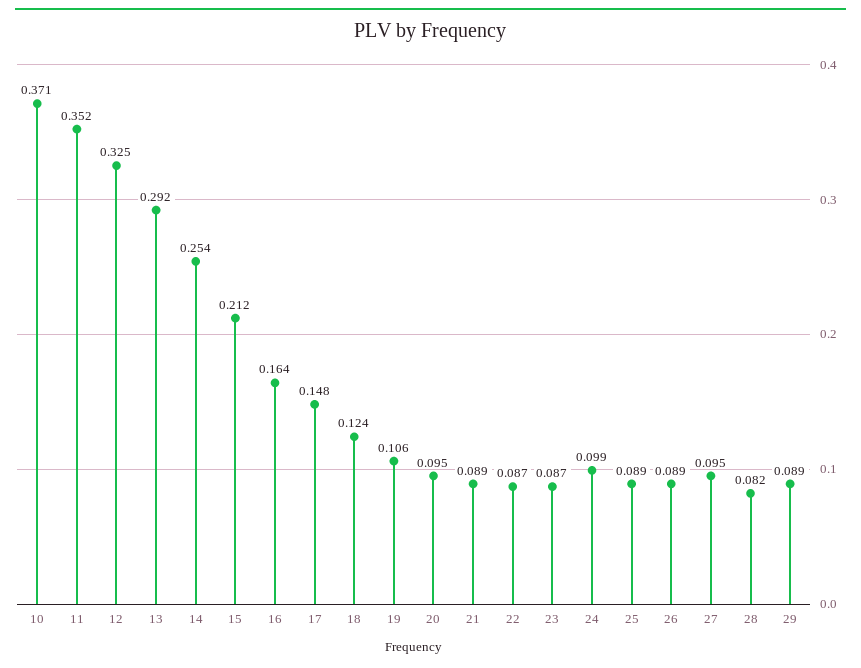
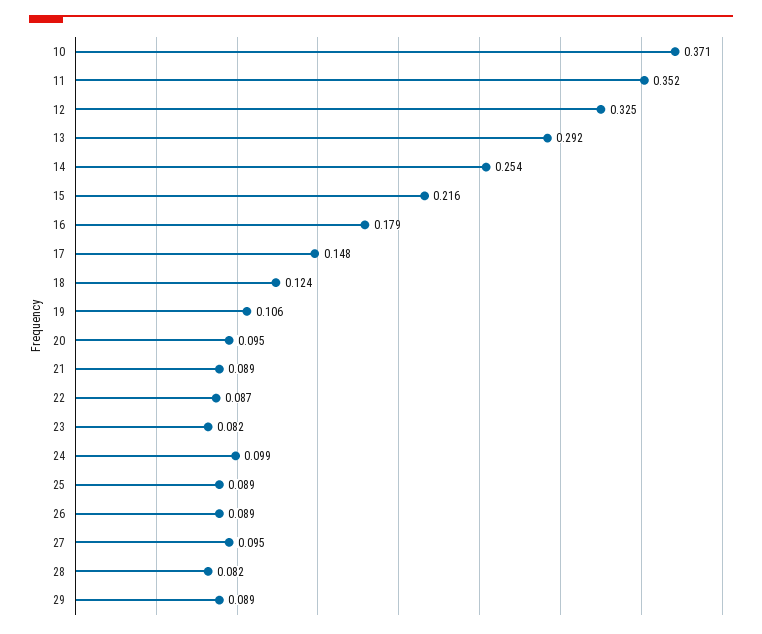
  {
    "10": 0.371,
    "11": 0.352,
    "12": 0.325,
    "13": 0.292,
    "14": 0.254,
-   "15": 0.212,
+   "15": 0.216,
-   "16": 0.164,
+   "16": 0.179,
    "17": 0.148,
    "18": 0.124,
    "19": 0.106,
    "20": 0.095,
    "21": 0.089,
    "22": 0.087,
-   "23": 0.087,
+   "23": 0.082,
    "24": 0.099,
    "25": 0.089,
    "26": 0.089,
    "27": 0.095,
    "28": 0.082,
    "29": 0.089
  }

